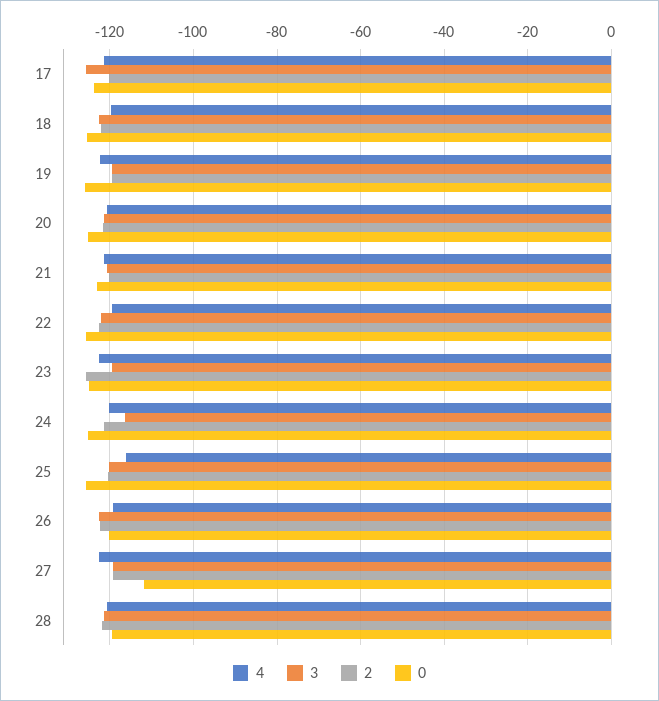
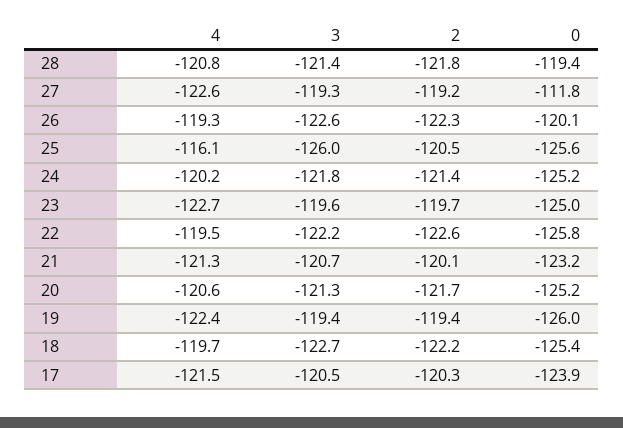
  {
    "4": {
      "17": -121.5,
      "18": -119.7,
      "19": -122.4,
      "20": -120.6,
      "21": -121.3,
      "22": -119.5,
      "23": -122.7,
      "24": -120.2,
      "25": -116.1,
      "26": -119.3,
      "27": -122.6,
      "28": -120.8
    },
    "3": {
-     "17": -126,
+     "17": -120.5,
      "18": -122.7,
      "19": -119.4,
      "20": -121.3,
      "21": -120.7,
      "22": -122.2,
      "23": -119.6,
-     "24": -116,
+     "24": -121.8,
-     "25": -120,
+     "25": -126,
      "26": -122.6,
      "27": -119.3,
      "28": -121.4
    },
    "2": {
      "17": -120.3,
      "18": -122.2,
      "19": -119.4,
      "20": -121.7,
      "21": -120.1,
      "22": -122.6,
-     "23": -126,
+     "23": -119.7,
      "24": -121.4,
      "25": -120.5,
      "26": -122.3,
      "27": -119.2,
      "28": -121.8
    },
    "0": {
      "17": -123.9,
      "18": -125.4,
      "19": -126,
      "20": -125.2,
      "21": -123.2,
      "22": -125.8,
      "23": -125,
      "24": -125.2,
      "25": -125.6,
      "26": -120.1,
      "27": -111.8,
      "28": -119.4
    }
  }

